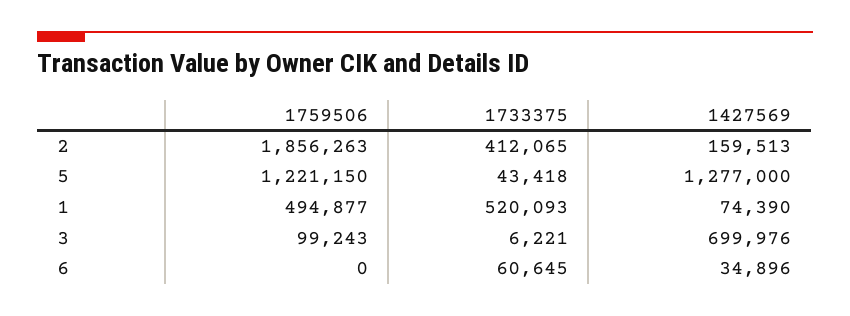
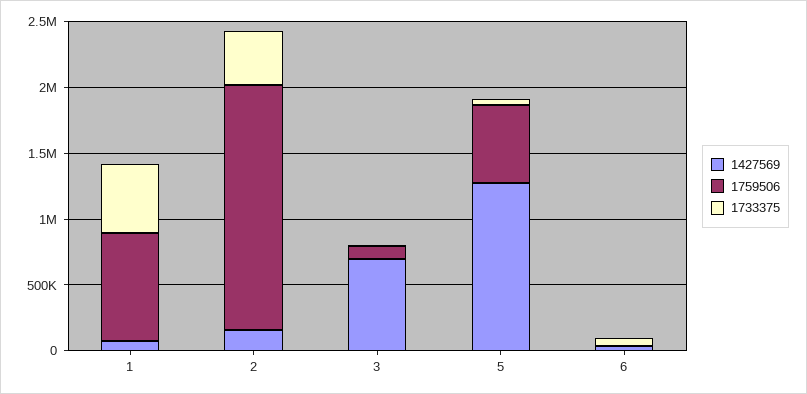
  {
    "1759506": {
      "2": 1856263,
-     "5": 1221150,
+     "5": 600000,
-     "1": 494877,
+     "1": 800000,
      "3": 99243,
      "6": 0
    },
    "1733375": {
      "2": 412065,
      "5": 43418,
      "1": 520093,
      "3": 6221,
      "6": 60645
    },
    "1427569": {
      "2": 159513,
      "5": 1277000,
      "1": 74390,
      "3": 699976,
      "6": 34896
    }
  }

